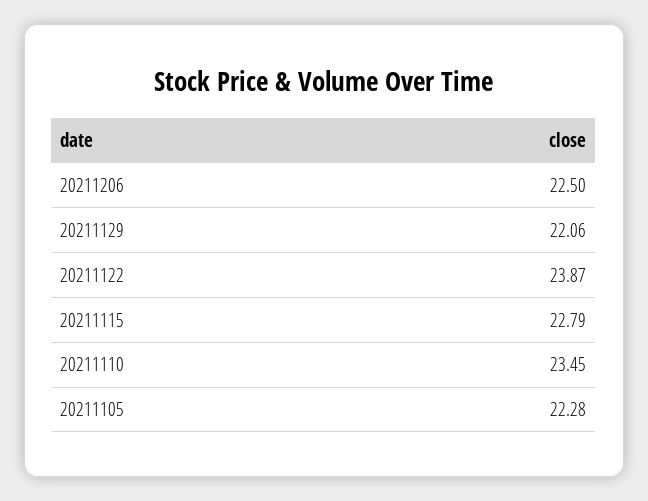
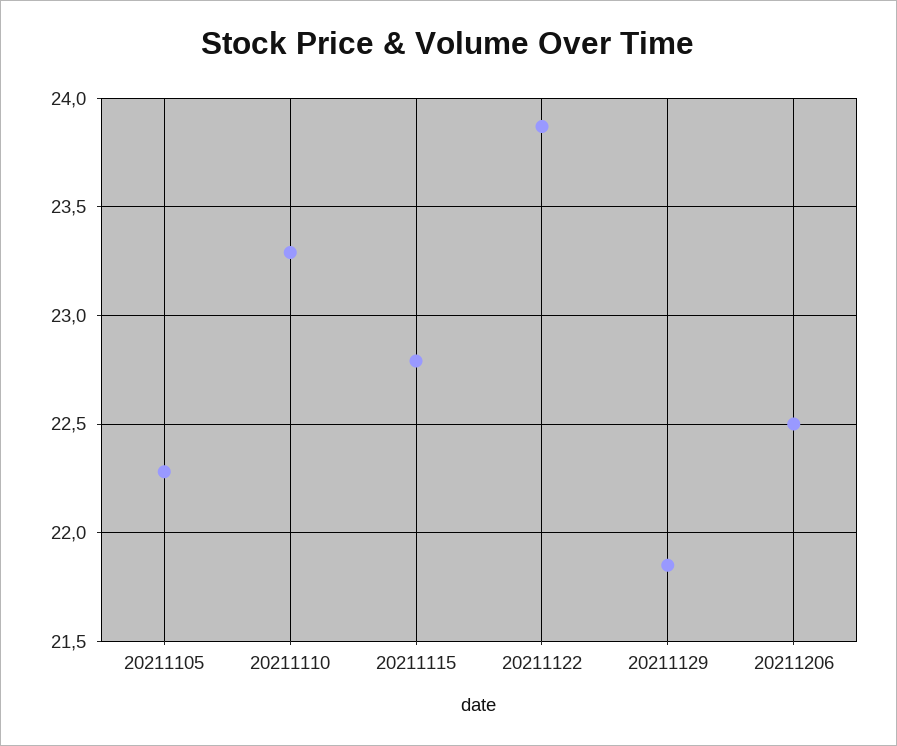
  {
    "20211206": 22.5,
-   "20211129": 22.06,
+   "20211129": 21.85,
    "20211122": 23.87,
    "20211115": 22.79,
-   "20211110": 23.45,
+   "20211110": 23.3,
    "20211105": 22.28
  }

